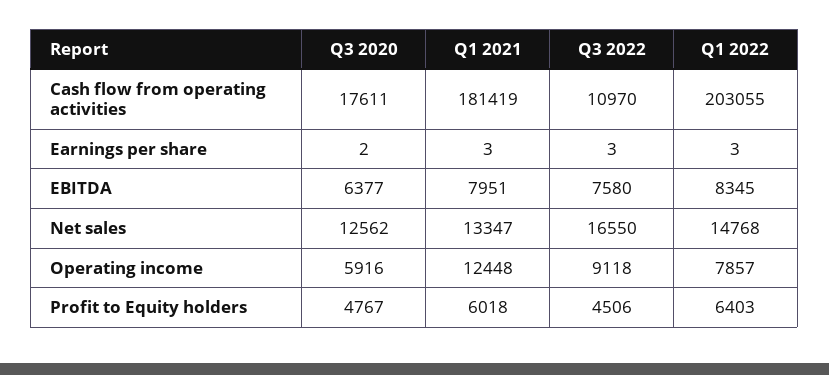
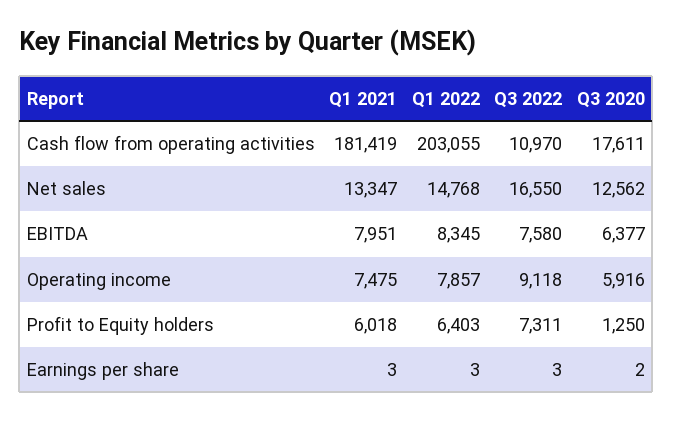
  {
    "Q3 2020": {
      "Cash flow from operating activities": 17611,
      "Earnings per share": 2,
      "EBITDA": 6377,
      "Net sales": 12562,
      "Operating income": 5916,
-     "Profit to Equity holders": 4767
+     "Profit to Equity holders": 1250
    },
    "Q1 2021": {
      "Cash flow from operating activities": 181419,
      "Earnings per share": 3,
      "EBITDA": 7951,
      "Net sales": 13347,
-     "Operating income": 12448,
+     "Operating income": 7475,
      "Profit to Equity holders": 6018
    },
    "Q3 2022": {
      "Cash flow from operating activities": 10970,
      "Earnings per share": 3,
      "EBITDA": 7580,
      "Net sales": 16550,
      "Operating income": 9118,
-     "Profit to Equity holders": 4506
+     "Profit to Equity holders": 7311
    },
    "Q1 2022": {
      "Cash flow from operating activities": 203055,
      "Earnings per share": 3,
      "EBITDA": 8345,
      "Net sales": 14768,
      "Operating income": 7857,
      "Profit to Equity holders": 6403
    }
  }

